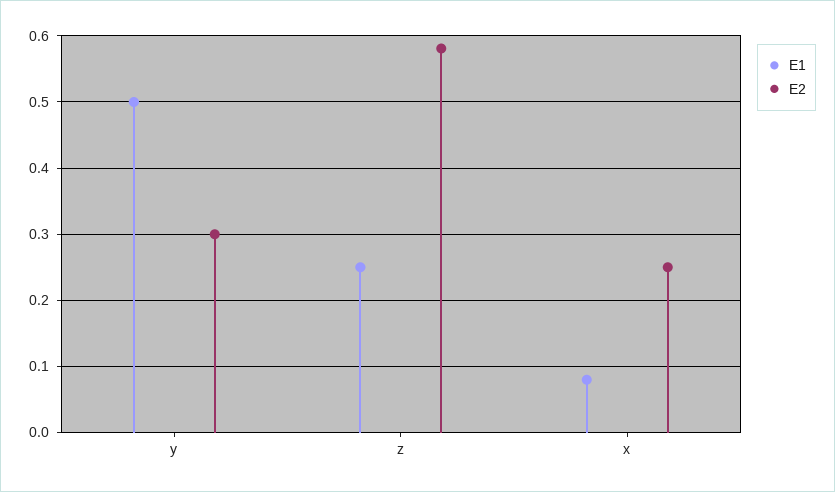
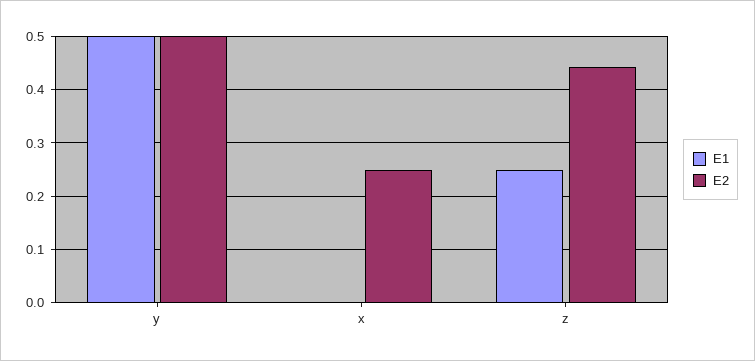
  {
    "E1": {
      "y": 0.5,
      "z": 0.25,
-     "x": 0.08
+     "x": 0
    },
    "E2": {
-     "y": 0.3,
+     "y": 0.5,
-     "z": 0.58,
+     "z": 0.44,
      "x": 0.25
    }
  }

